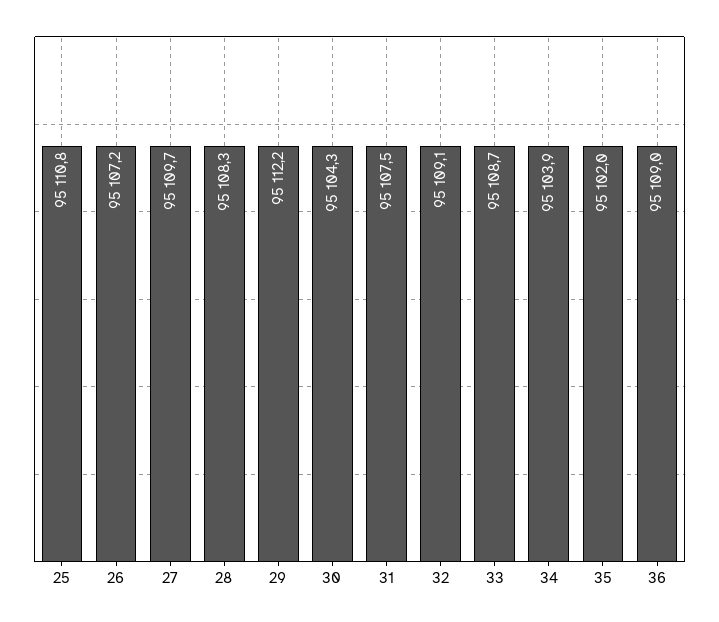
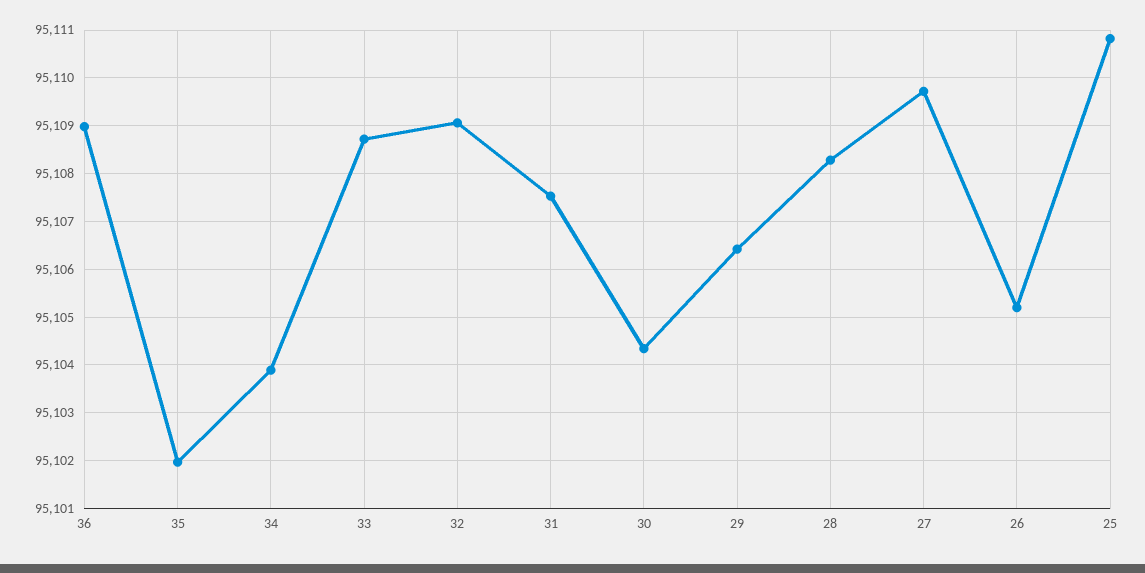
  {
    "25": 95110.8,
-   "26": 95107.2,
+   "26": 95105.2,
    "27": 95109.7,
    "28": 95108.3,
-   "29": 95112.2,
+   "29": 95106.4,
    "30": 95104.3,
    "31": 95107.5,
    "32": 95109.1,
    "33": 95108.7,
    "34": 95103.9,
    "35": 95102,
    "36": 95109
  }

